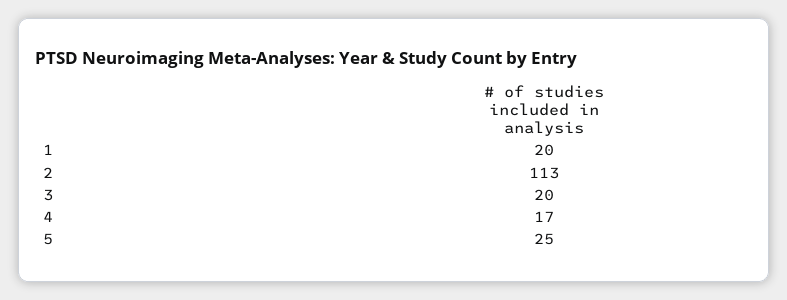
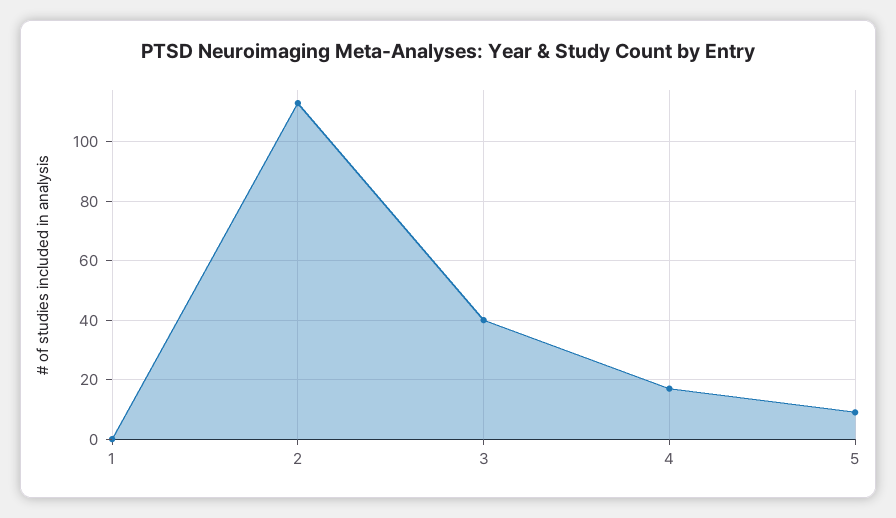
  {
-   "1": 20,
+   "1": 0,
    "2": 113,
-   "3": 20,
+   "3": 40,
    "4": 17,
-   "5": 25
+   "5": 10
  }

